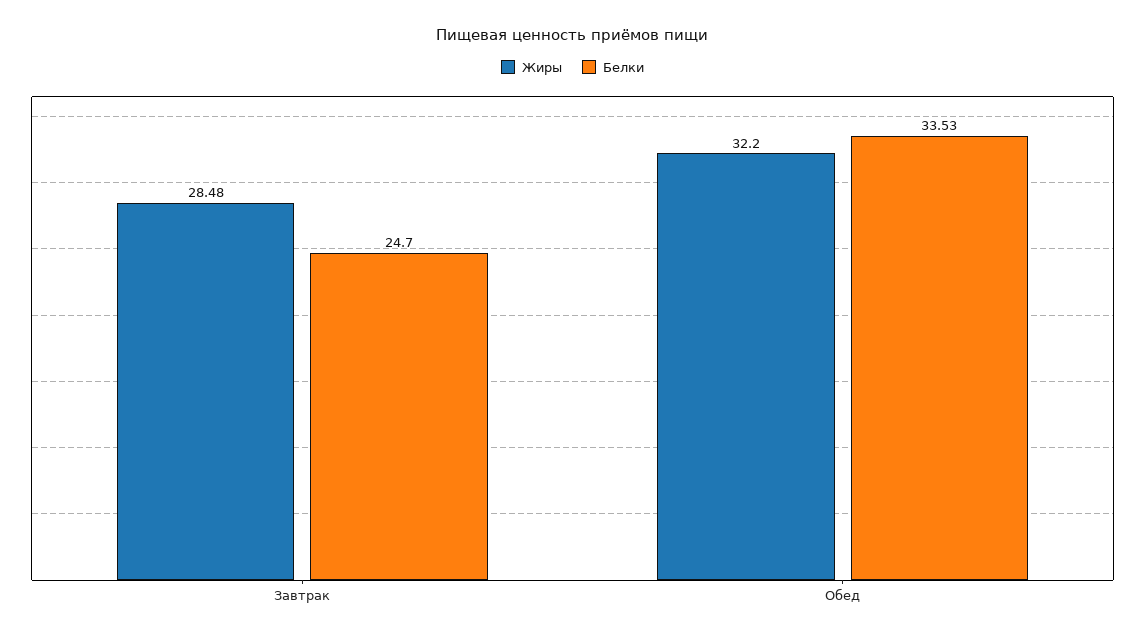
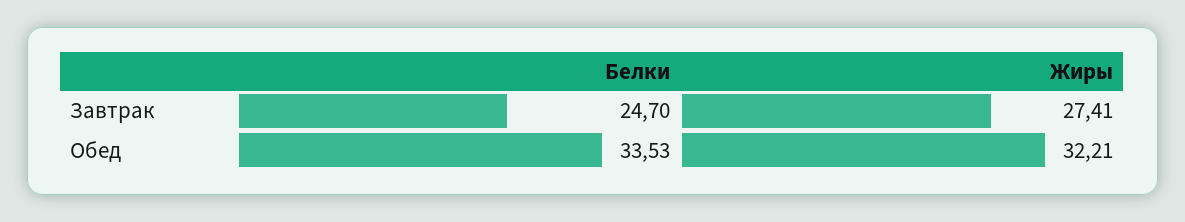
  {
    "Жиры": {
-     "Завтрак": 28.48,
+     "Завтрак": 27.41,
-     "Обед": 32.2
+     "Обед": 32.21
    },
    "Белки": {
      "Завтрак": 24.7,
      "Обед": 33.53
    }
  }

